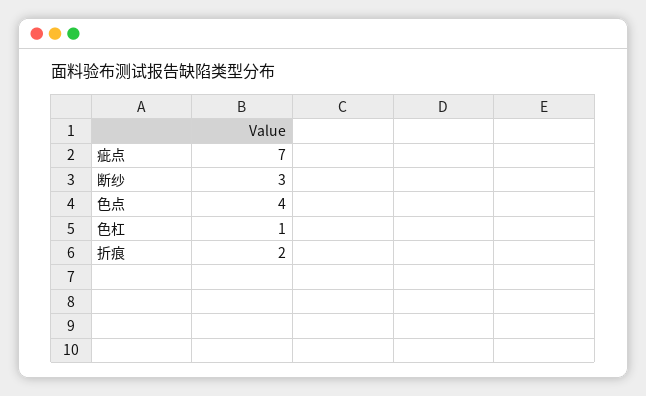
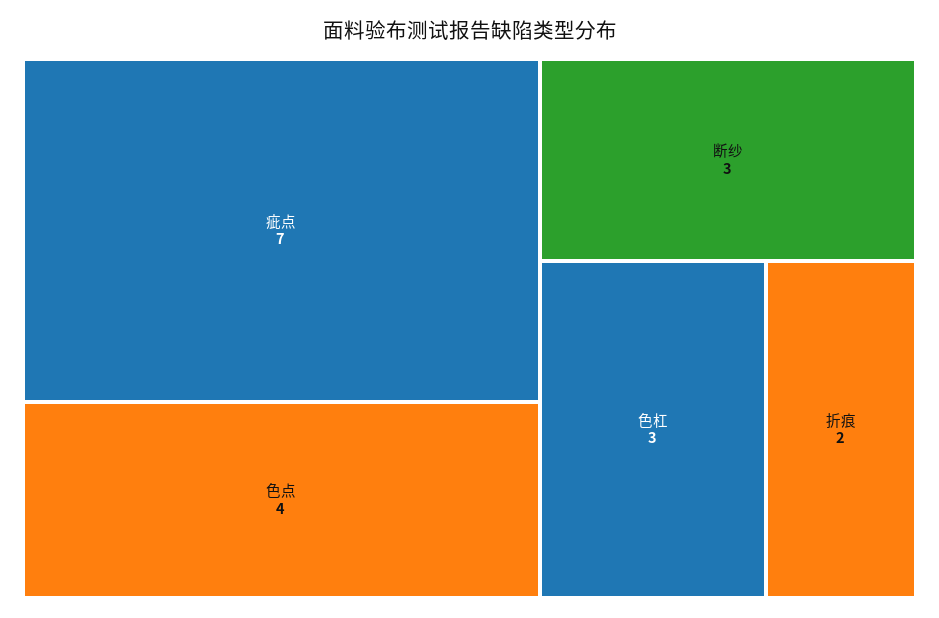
  {
    "疵点": 7,
    "断纱": 3,
    "色点": 4,
-   "色杠": 1,
+   "色杠": 3,
    "折痕": 2
  }

